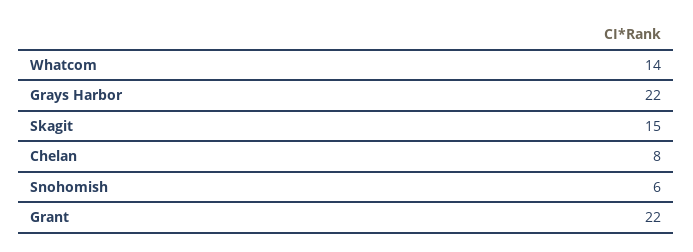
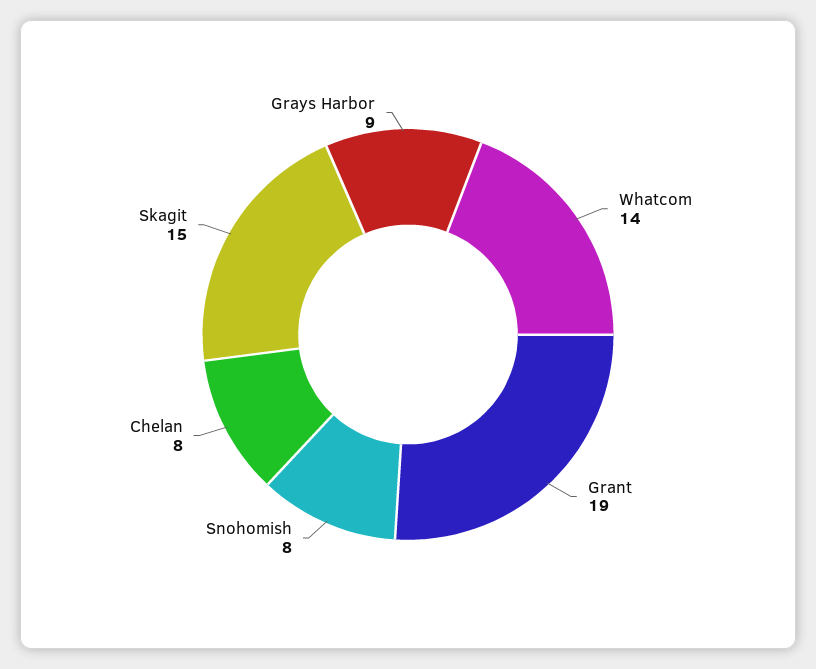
  {
    "Whatcom": 14,
-   "Grays Harbor": 22,
+   "Grays Harbor": 9,
    "Skagit": 15,
    "Chelan": 8,
-   "Snohomish": 6,
+   "Snohomish": 8,
-   "Grant": 22
+   "Grant": 19
  }

